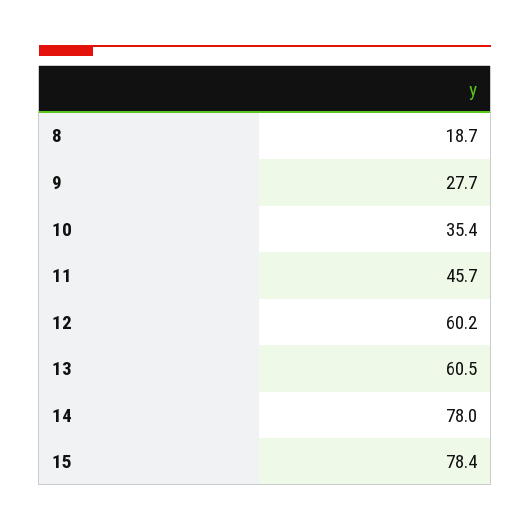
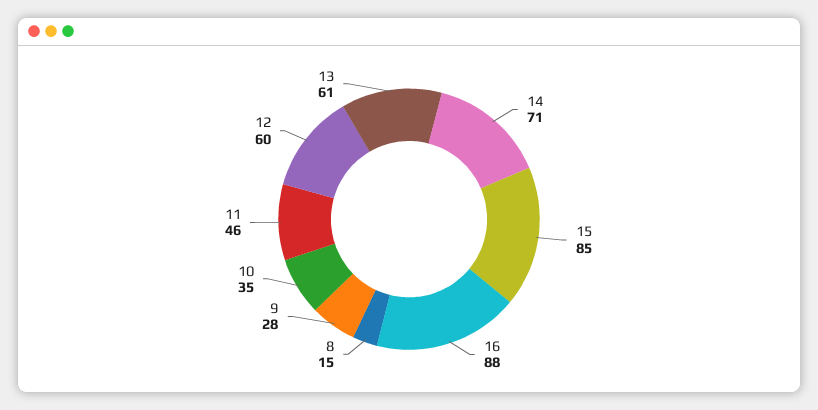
  {
-   "8": 18.7,
+   "8": 15,
    "9": 27.7,
    "10": 35.4,
    "11": 45.7,
    "12": 60.2,
    "13": 60.5,
-   "14": 78,
+   "14": 71,
-   "15": 78.4
+   "15": 85,
+   "16": 88
  }

